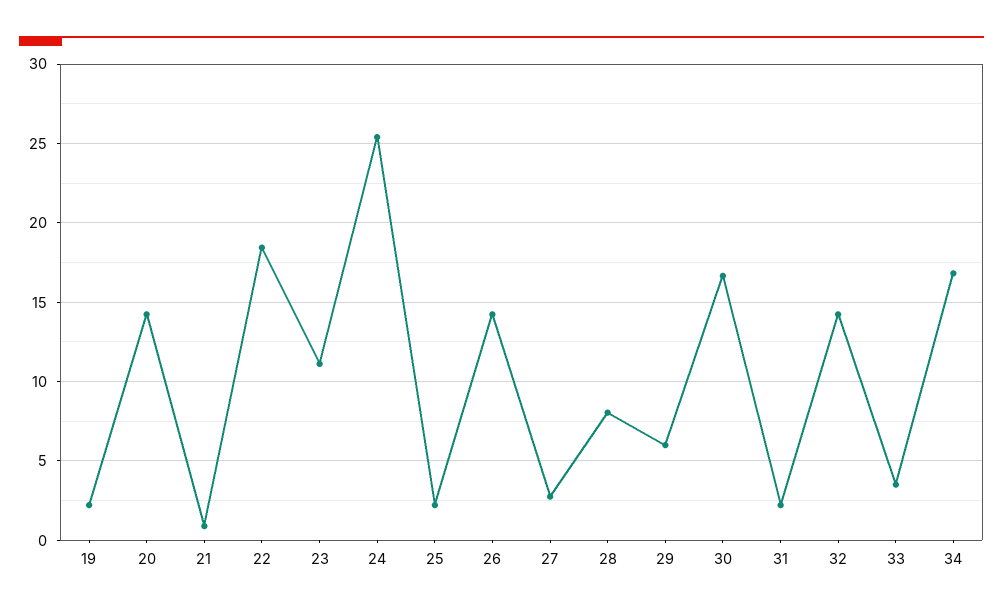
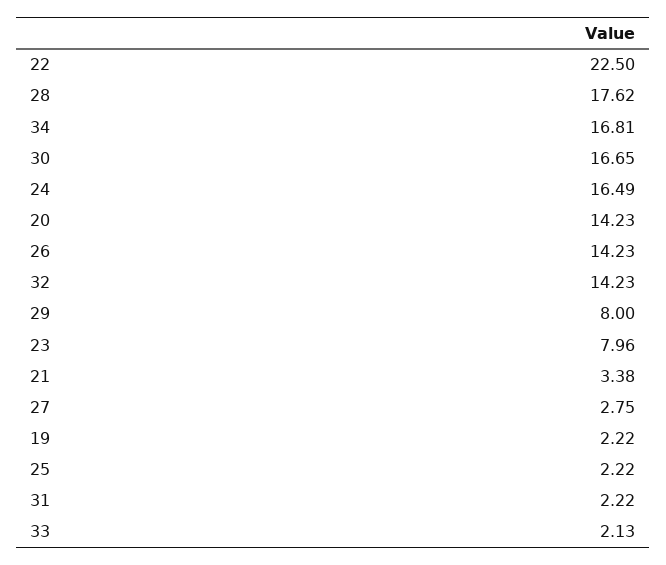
  {
    "19": 2.22,
    "20": 14.23,
-   "21": 1,
+   "21": 3.38,
-   "22": 18.5,
+   "22": 22.5,
-   "23": 11,
+   "23": 7.96,
-   "24": 25.5,
+   "24": 16.49,
    "25": 2.22,
    "26": 14.23,
    "27": 2.75,
-   "28": 8,
+   "28": 17.62,
-   "29": 6,
+   "29": 8,
    "30": 16.65,
    "31": 2.22,
    "32": 14.23,
-   "33": 3.5,
+   "33": 2.13,
    "34": 16.81
  }

